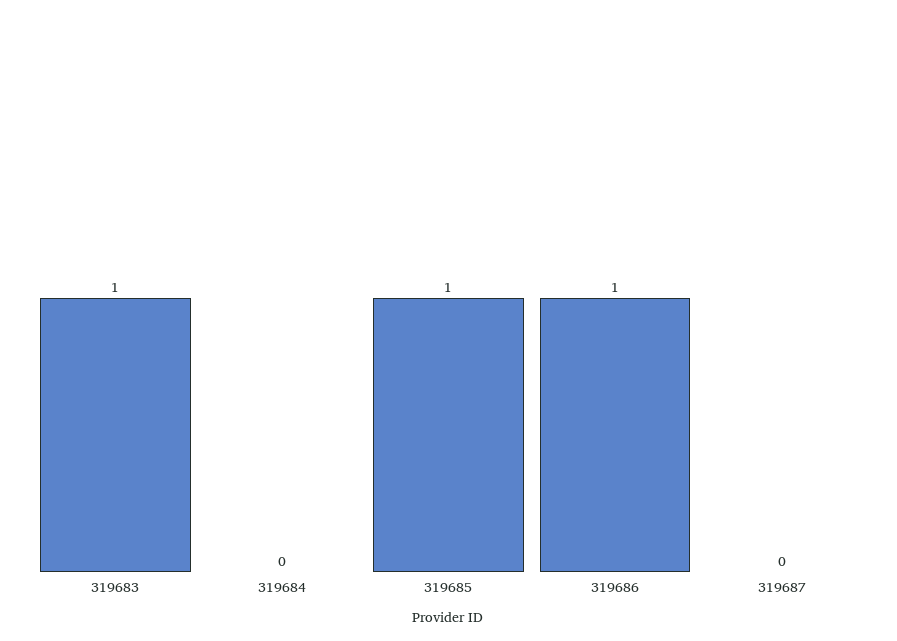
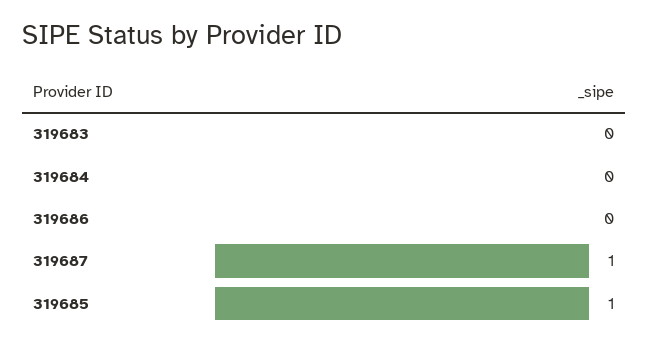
  {
-   "319683": 1,
+   "319683": 0,
    "319684": 0,
    "319685": 1,
-   "319686": 1,
+   "319686": 0,
-   "319687": 0
+   "319687": 1
  }

